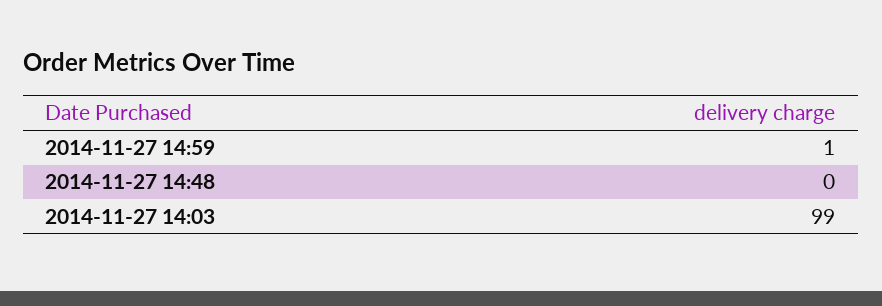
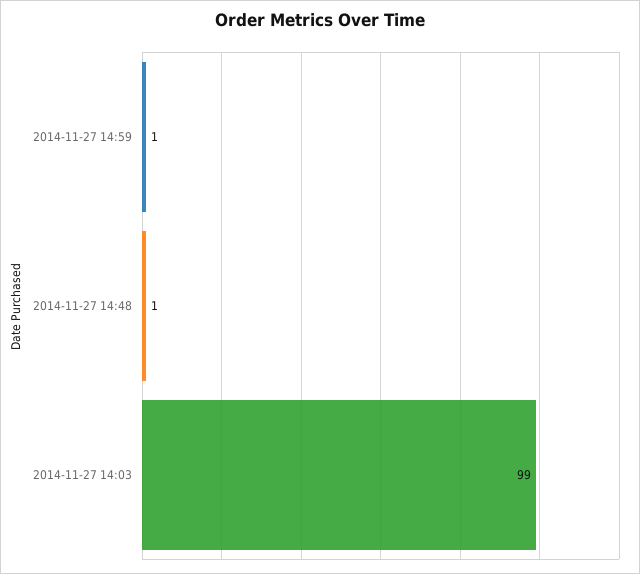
  {
    "2014-11-27 14:59": 1,
-   "2014-11-27 14:48": 0,
+   "2014-11-27 14:48": 1,
    "2014-11-27 14:03": 99
  }

